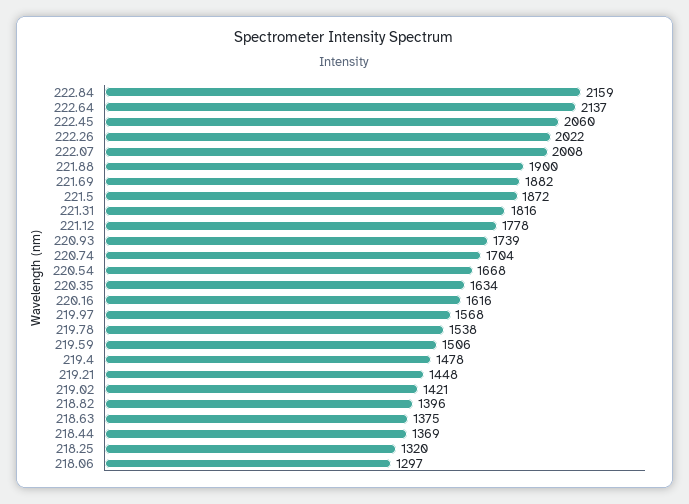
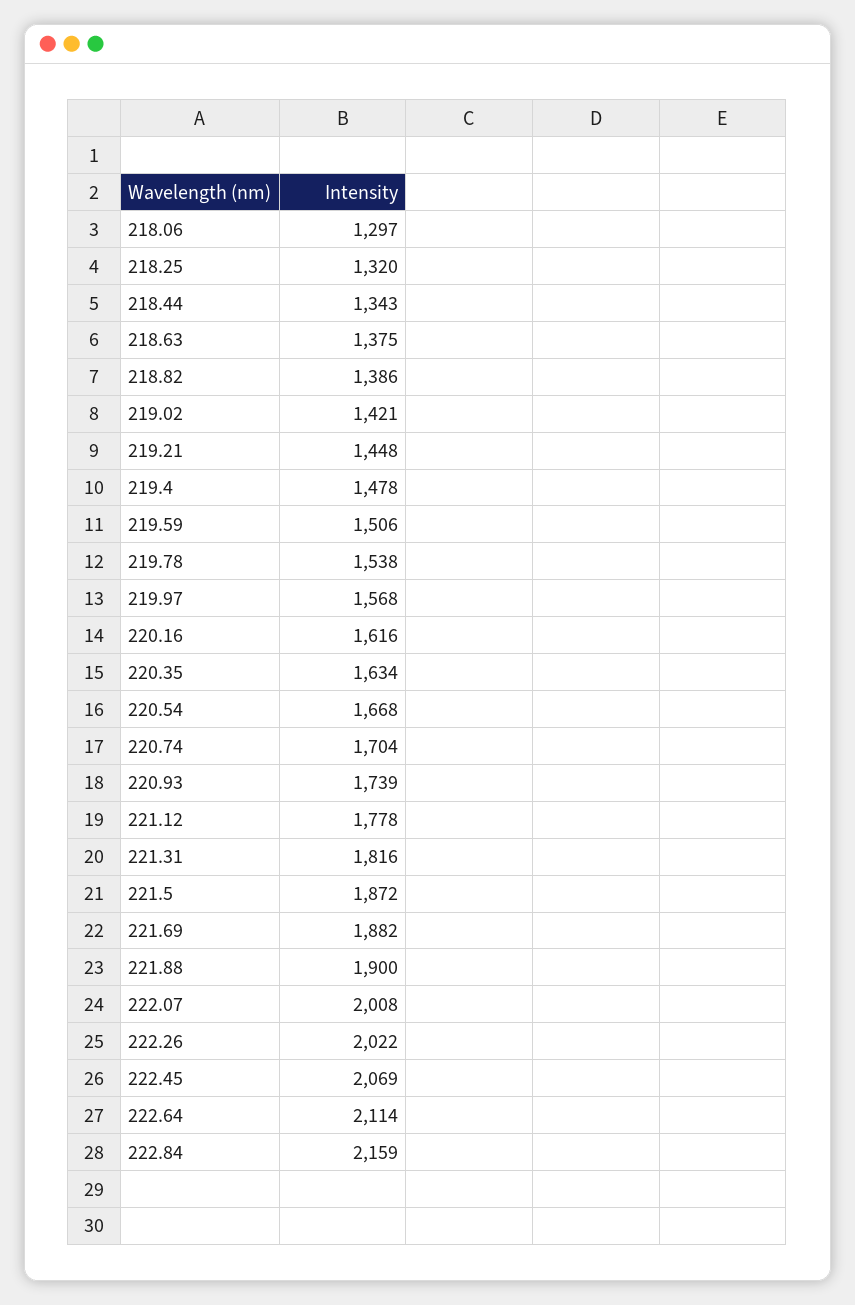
  {
    "222.84": 2159,
-   "222.64": 2137,
+   "222.64": 2114,
-   "222.45": 2060,
+   "222.45": 2069,
    "222.26": 2022,
    "222.07": 2008,
    "221.88": 1900,
    "221.69": 1882,
    "221.5": 1872,
    "221.31": 1816,
    "221.12": 1778,
    "220.93": 1739,
    "220.74": 1704,
    "220.54": 1668,
    "220.35": 1634,
    "220.16": 1616,
    "219.97": 1568,
    "219.78": 1538,
    "219.59": 1506,
    "219.4": 1478,
    "219.21": 1448,
    "219.02": 1421,
-   "218.82": 1396,
+   "218.82": 1386,
    "218.63": 1375,
-   "218.44": 1369,
+   "218.44": 1343,
    "218.25": 1320,
    "218.06": 1297
  }

